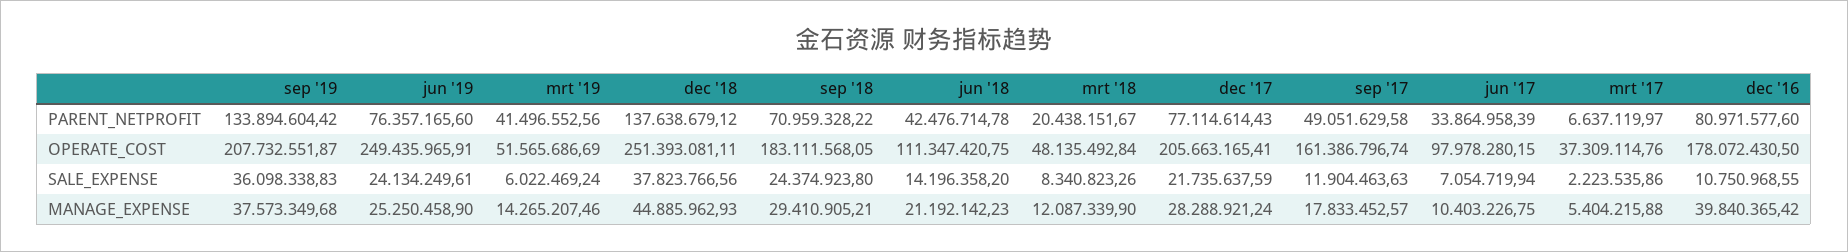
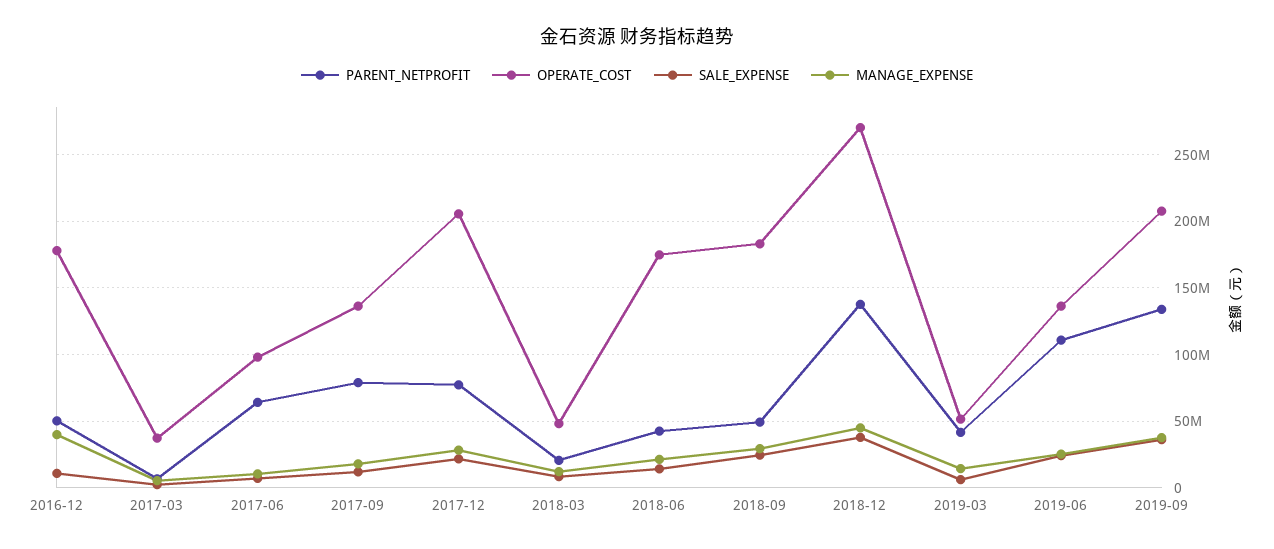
  {
    "PARENT_NETPROFIT": {
      "sep '19": 133894604.42,
-     "jun '19": 76357165.6,
+     "jun '19": 110000000,
      "mrt '19": 41496552.56,
      "dec '18": 137638679.12,
-     "sep '18": 70959328.22,
+     "sep '18": 50000000,
      "jun '18": 42476714.78,
      "mrt '18": 20438151.67,
      "dec '17": 77114614.43,
-     "sep '17": 49051629.58,
+     "sep '17": 80000000,
-     "jun '17": 33864958.39,
+     "jun '17": 65000000,
      "mrt '17": 6637119.97,
-     "dec '16": 80971577.6
+     "dec '16": 50000000
    },
    "OPERATE_COST": {
      "sep '19": 207732551.87,
-     "jun '19": 249435965.91,
+     "jun '19": 135000000,
      "mrt '19": 51565686.69,
-     "dec '18": 251393081.11,
+     "dec '18": 270000000,
      "sep '18": 183111568.05,
-     "jun '18": 111347420.75,
+     "jun '18": 175000000,
      "mrt '18": 48135492.84,
      "dec '17": 205663165.41,
-     "sep '17": 161386796.74,
+     "sep '17": 135000000,
      "jun '17": 97978280.15,
      "mrt '17": 37309114.76,
      "dec '16": 178072430.5
    },
    "SALE_EXPENSE": {
      "sep '19": 36098338.83,
      "jun '19": 24134249.61,
      "mrt '19": 6022469.24,
      "dec '18": 37823766.56,
      "sep '18": 24374923.8,
      "jun '18": 14196358.2,
      "mrt '18": 8340823.26,
      "dec '17": 21735637.59,
      "sep '17": 11904463.63,
      "jun '17": 7054719.94,
      "mrt '17": 2223535.86,
      "dec '16": 10750968.55
    },
    "MANAGE_EXPENSE": {
      "sep '19": 37573349.68,
      "jun '19": 25250458.9,
      "mrt '19": 14265207.46,
      "dec '18": 44885962.93,
      "sep '18": 29410905.21,
      "jun '18": 21192142.23,
      "mrt '18": 12087339.9,
      "dec '17": 28288921.24,
      "sep '17": 17833452.57,
      "jun '17": 10403226.75,
      "mrt '17": 5404215.88,
      "dec '16": 39840365.42
    }
  }

